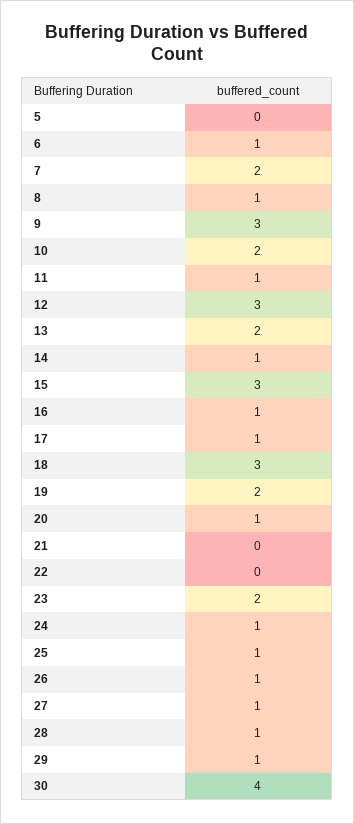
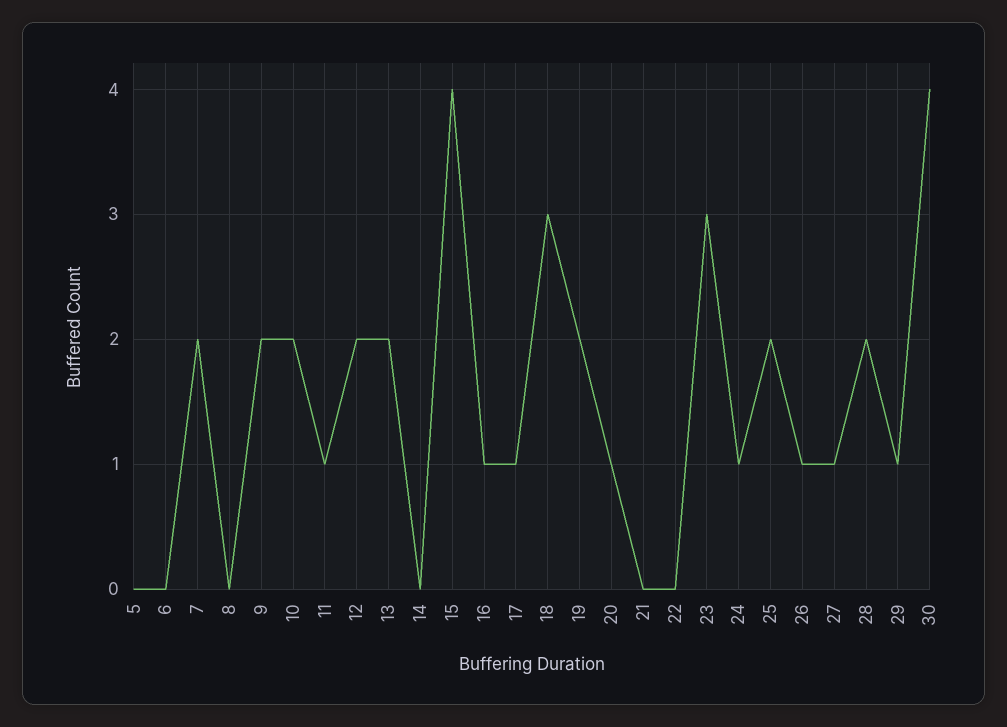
  {
    "5": 0,
-   "6": 1,
+   "6": 0,
    "7": 2,
-   "8": 1,
+   "8": 0,
-   "9": 3,
+   "9": 2,
    "10": 2,
    "11": 1,
-   "12": 3,
+   "12": 2,
    "13": 2,
-   "14": 1,
+   "14": 0,
-   "15": 3,
+   "15": 4,
    "16": 1,
    "17": 1,
    "18": 3,
    "19": 2,
    "20": 1,
    "21": 0,
    "22": 0,
-   "23": 2,
+   "23": 3,
    "24": 1,
-   "25": 1,
+   "25": 2,
    "26": 1,
    "27": 1,
-   "28": 1,
+   "28": 2,
    "29": 1,
    "30": 4
  }

